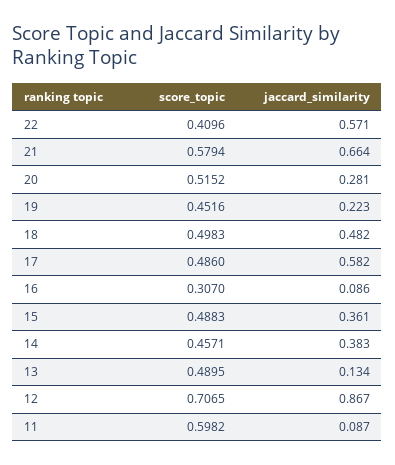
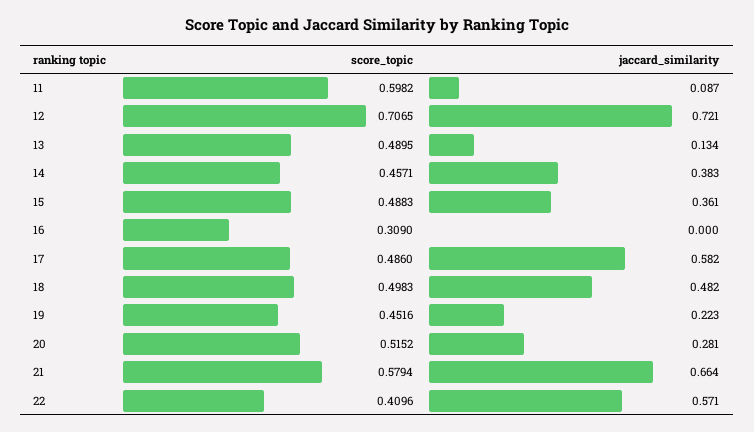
  {
    "score_topic": {
      "22": 0.4096,
      "21": 0.5794,
      "20": 0.5152,
      "19": 0.4516,
      "18": 0.4983,
      "17": 0.486,
-     "16": 0.307,
+     "16": 0.309,
      "15": 0.4883,
      "14": 0.4571,
      "13": 0.4895,
      "12": 0.7065,
      "11": 0.5982
    },
    "jaccard_similarity": {
      "22": 0.571,
      "21": 0.664,
      "20": 0.281,
      "19": 0.223,
      "18": 0.482,
      "17": 0.582,
-     "16": 0.086,
+     "16": 0,
      "15": 0.361,
      "14": 0.383,
      "13": 0.134,
-     "12": 0.867,
+     "12": 0.721,
      "11": 0.087
    }
  }

